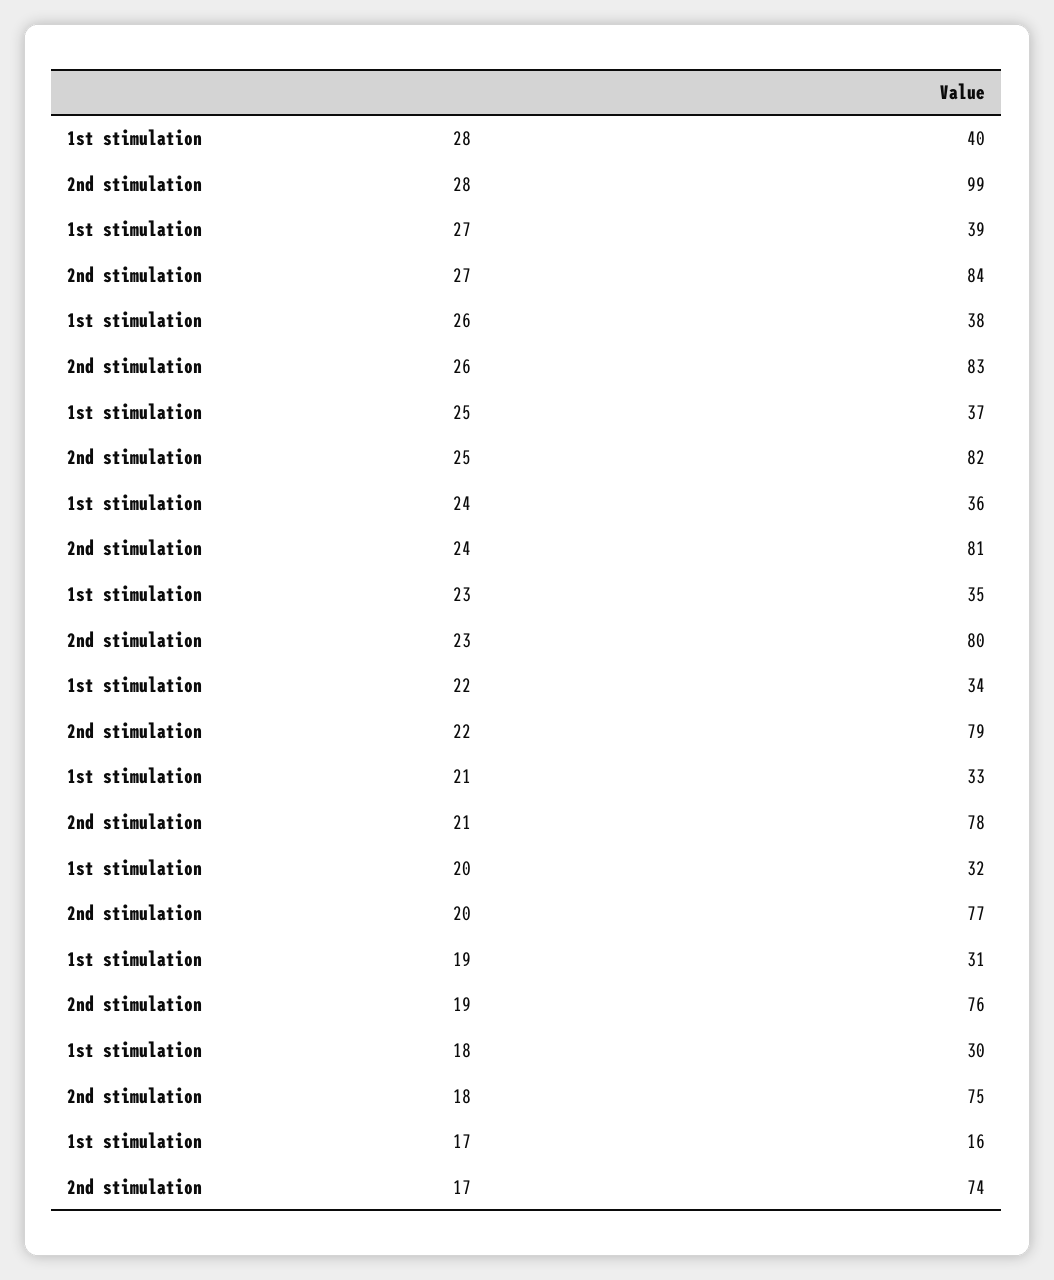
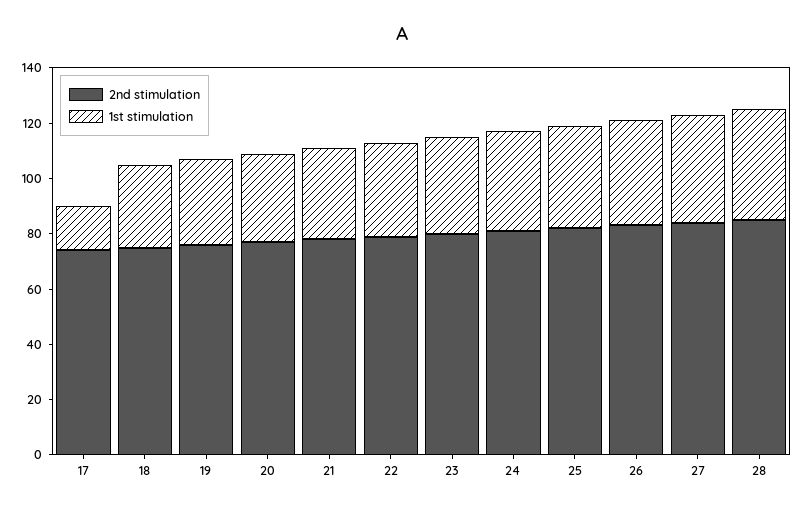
  {
    "1st stimulation": {
      "28": 40,
      "27": 39,
      "26": 38,
      "25": 37,
      "24": 36,
      "23": 35,
      "22": 34,
      "21": 33,
      "20": 32,
      "19": 31,
      "18": 30,
      "17": 16
    },
    "2nd stimulation": {
-     "28": 99,
+     "28": 85,
      "27": 84,
      "26": 83,
      "25": 82,
      "24": 81,
      "23": 80,
      "22": 79,
      "21": 78,
      "20": 77,
      "19": 76,
      "18": 75,
      "17": 74
    }
  }

